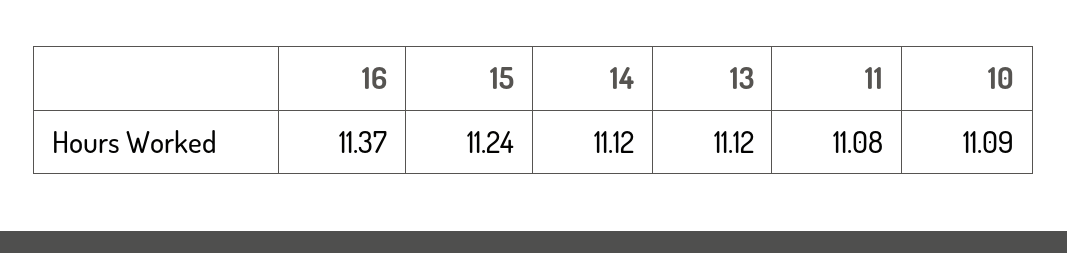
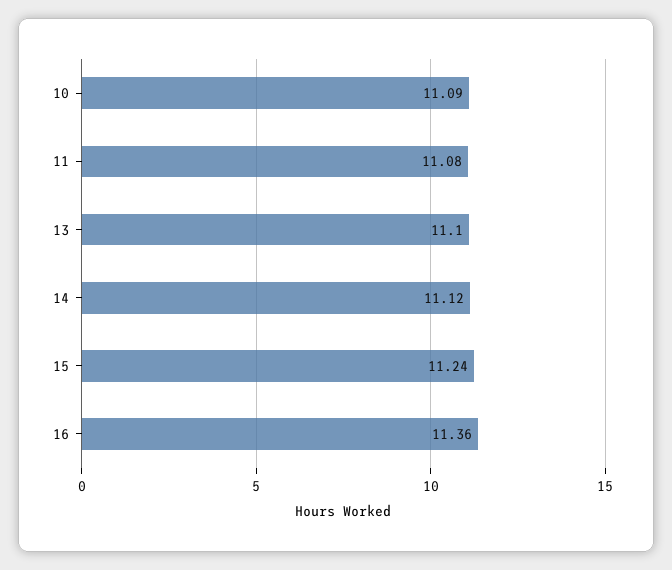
  {
-   "16": 11.37,
+   "16": 11.36,
    "15": 11.24,
    "14": 11.12,
-   "13": 11.12,
+   "13": 11.1,
    "11": 11.08,
    "10": 11.09
  }

